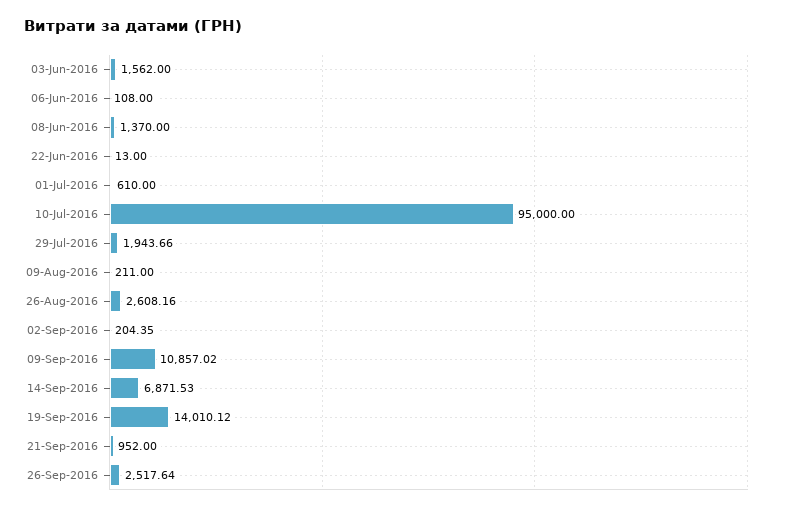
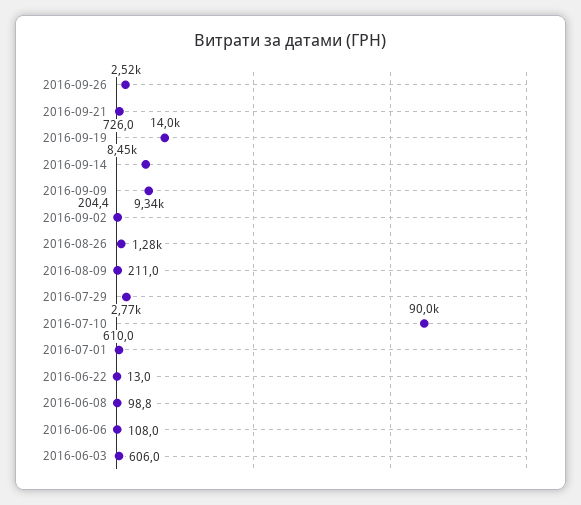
  {
-   "03-Jun-2016": 1562,
+   "03-Jun-2016": 606,
    "06-Jun-2016": 108,
-   "08-Jun-2016": 1370,
+   "08-Jun-2016": 98.8,
    "22-Jun-2016": 13,
    "01-Jul-2016": 610,
-   "10-Jul-2016": 95000,
+   "10-Jul-2016": 90000,
-   "29-Jul-2016": 1943.66,
+   "29-Jul-2016": 2770,
    "09-Aug-2016": 211,
-   "26-Aug-2016": 2608.16,
+   "26-Aug-2016": 1280,
    "02-Sep-2016": 204.35,
-   "09-Sep-2016": 10857.02,
+   "09-Sep-2016": 9340,
-   "14-Sep-2016": 6871.53,
+   "14-Sep-2016": 8450,
    "19-Sep-2016": 14010.12,
-   "21-Sep-2016": 952,
+   "21-Sep-2016": 726,
    "26-Sep-2016": 2517.64
  }

